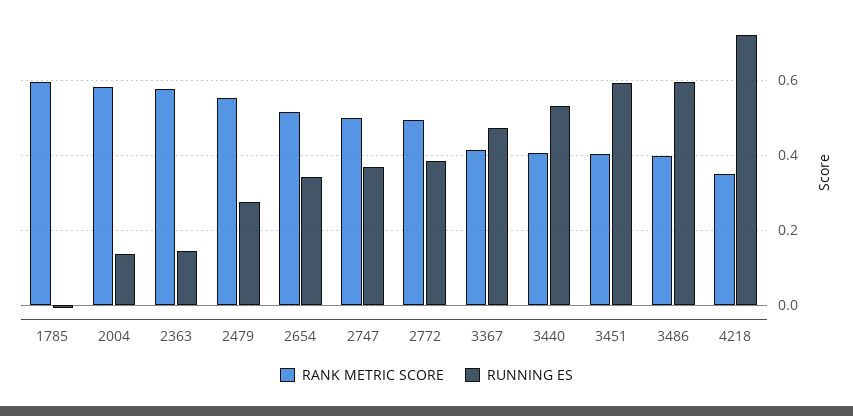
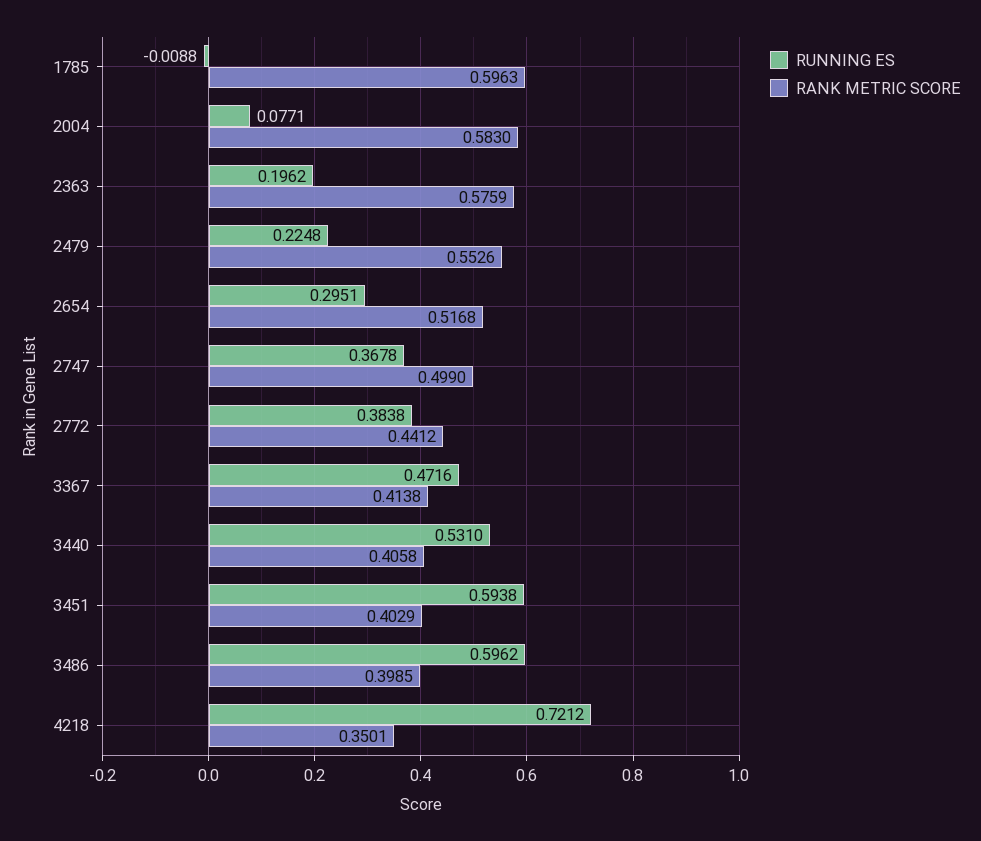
  {
    "RANK METRIC SCORE": {
      "1785": 0.5963,
      "2004": 0.583,
      "2363": 0.5759,
      "2479": 0.5526,
      "2654": 0.5168,
      "2747": 0.499,
-     "2772": 0.5,
+     "2772": 0.4412,
      "3367": 0.4138,
      "3440": 0.4058,
      "3451": 0.4029,
      "3486": 0.3985,
      "4218": 0.3501
    },
    "RUNNING ES": {
      "1785": -0.0088,
-     "2004": 0.14,
+     "2004": 0.0771,
-     "2363": 0.14,
+     "2363": 0.1962,
-     "2479": 0.28,
+     "2479": 0.2248,
-     "2654": 0.34,
+     "2654": 0.2951,
      "2747": 0.3678,
      "2772": 0.3838,
      "3367": 0.4716,
      "3440": 0.531,
      "3451": 0.5938,
      "3486": 0.5962,
      "4218": 0.7212
    }
  }

